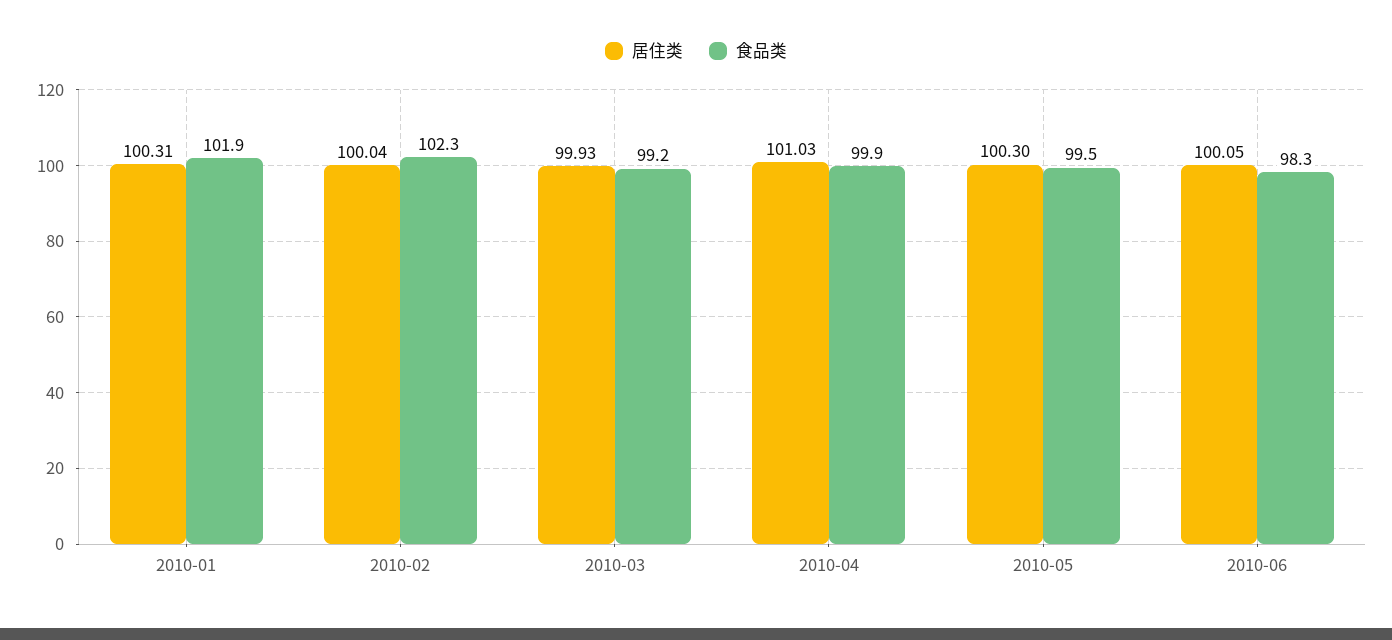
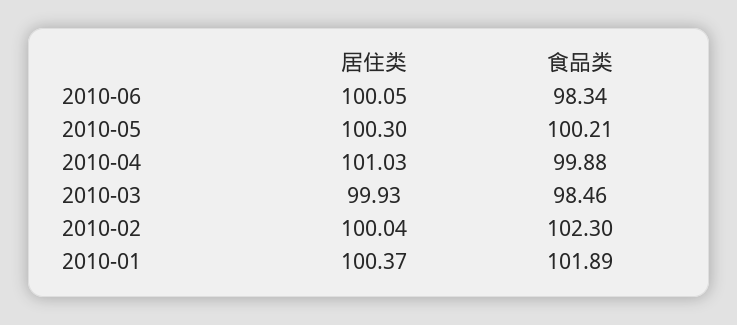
  {
    "居住类": {
-     "2010-01": 100.31,
+     "2010-01": 100.37,
      "2010-02": 100.04,
      "2010-03": 99.93,
      "2010-04": 101.03,
      "2010-05": 100.3,
      "2010-06": 100.05
    },
    "食品类": {
      "2010-01": 101.89,
      "2010-02": 102.3,
-     "2010-03": 99.2,
+     "2010-03": 98.46,
      "2010-04": 99.88,
-     "2010-05": 99.5,
+     "2010-05": 100.21,
      "2010-06": 98.34
    }
  }

